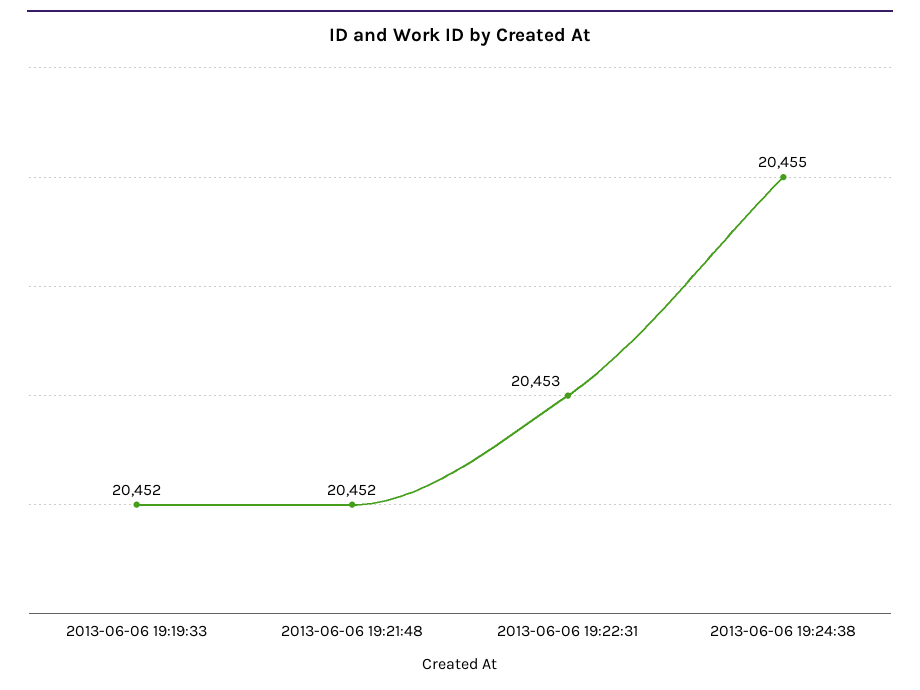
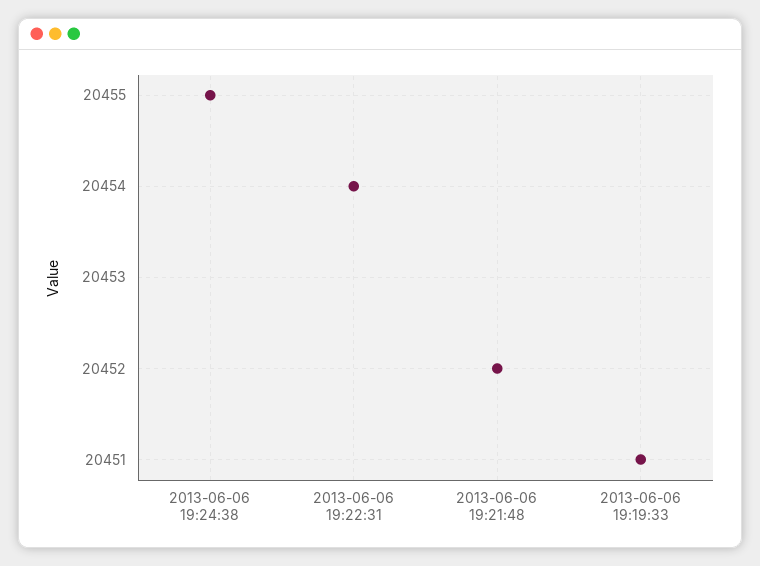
  {
-   "2013-06-06 19:19:33": 20452,
+   "2013-06-06 19:19:33": 20451,
    "2013-06-06 19:21:48": 20452,
-   "2013-06-06 19:22:31": 20453,
+   "2013-06-06 19:22:31": 20454,
    "2013-06-06 19:24:38": 20455
  }

